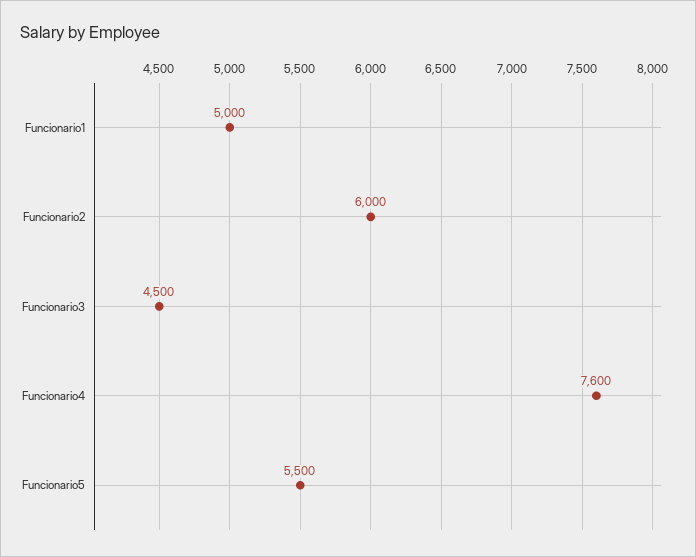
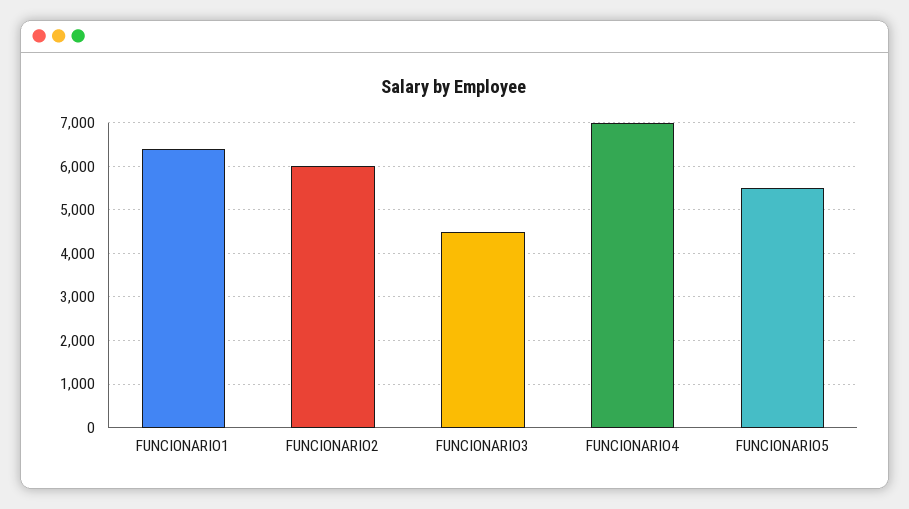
  {
-   "Funcionario1": 5000,
+   "Funcionario1": 6400,
    "Funcionario2": 6000,
    "Funcionario3": 4500,
-   "Funcionario4": 7600,
+   "Funcionario4": 7000,
    "Funcionario5": 5500
  }

